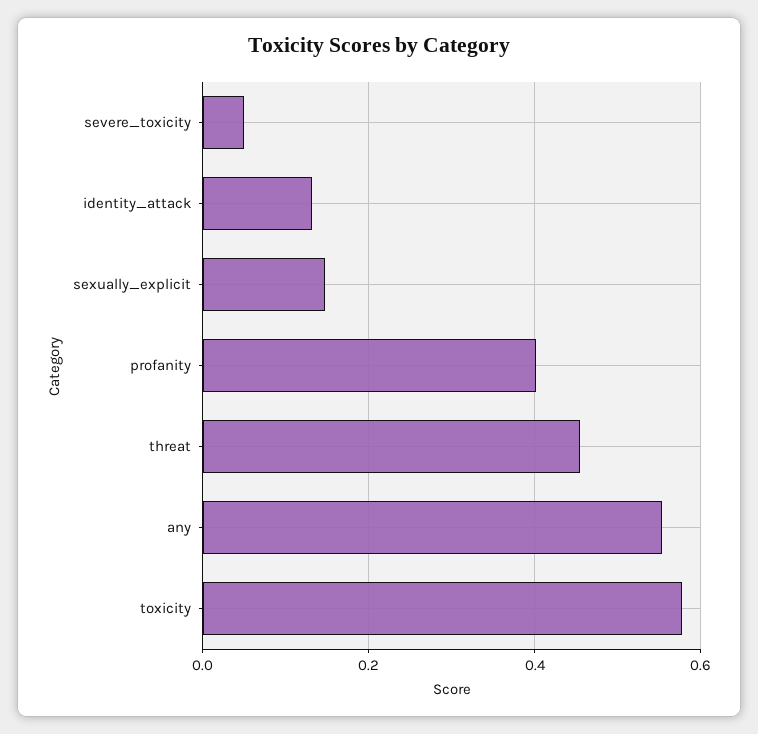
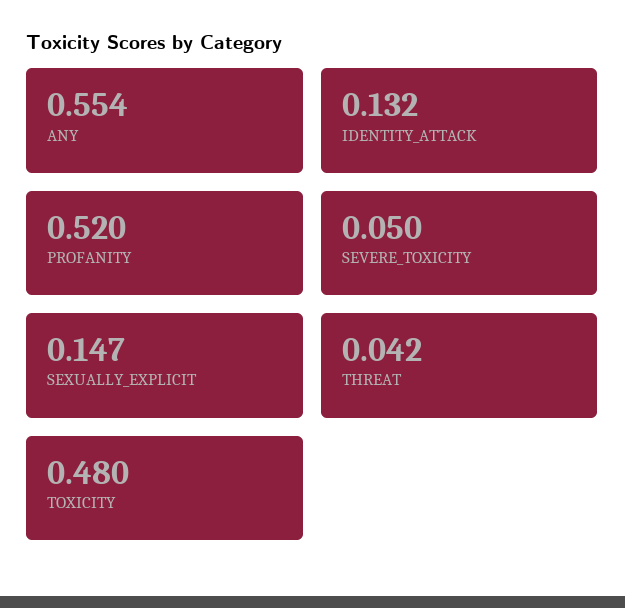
  {
    "severe_toxicity": 0.05,
    "identity_attack": 0.132,
    "sexually_explicit": 0.147,
-   "profanity": 0.4,
+   "profanity": 0.52,
-   "threat": 0.46,
+   "threat": 0.042,
    "any": 0.554,
-   "toxicity": 0.58
+   "toxicity": 0.48
  }

